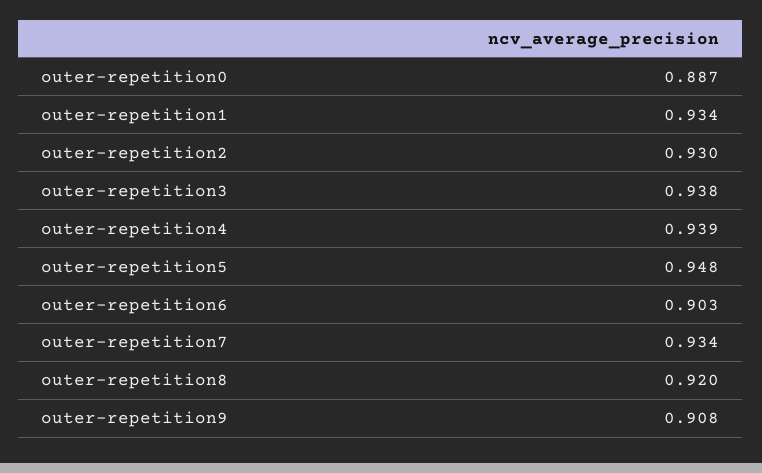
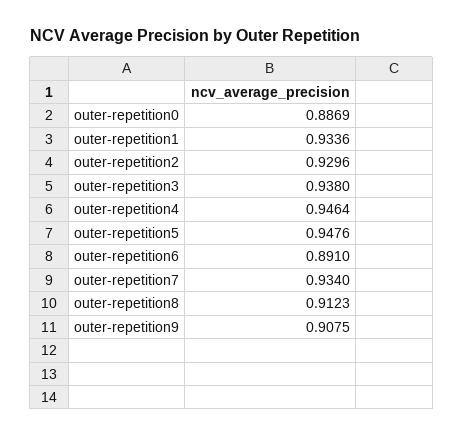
  {
    "outer-repetition0": 0.8869,
    "outer-repetition1": 0.9336,
    "outer-repetition2": 0.9296,
    "outer-repetition3": 0.938,
-   "outer-repetition4": 0.939,
+   "outer-repetition4": 0.9464,
    "outer-repetition5": 0.9476,
-   "outer-repetition6": 0.903,
+   "outer-repetition6": 0.891,
    "outer-repetition7": 0.934,
-   "outer-repetition8": 0.92,
+   "outer-repetition8": 0.9123,
    "outer-repetition9": 0.9075
  }

